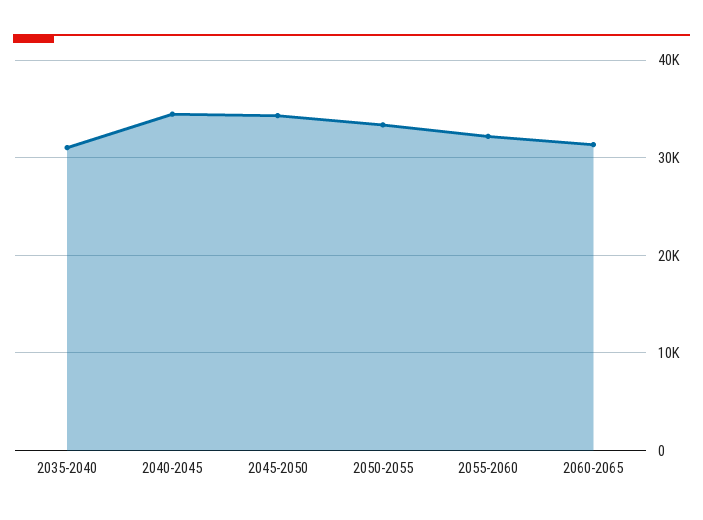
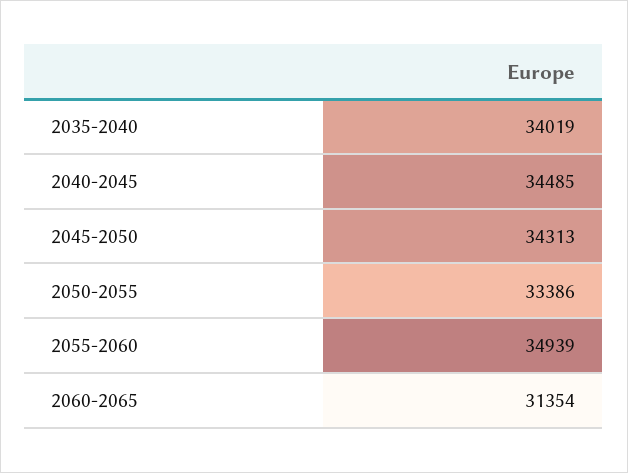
  {
-   "2035-2040": 31000,
+   "2035-2040": 34019,
    "2040-2045": 34485,
    "2045-2050": 34313,
    "2050-2055": 33386,
-   "2055-2060": 32000,
+   "2055-2060": 34939,
    "2060-2065": 31354
  }

